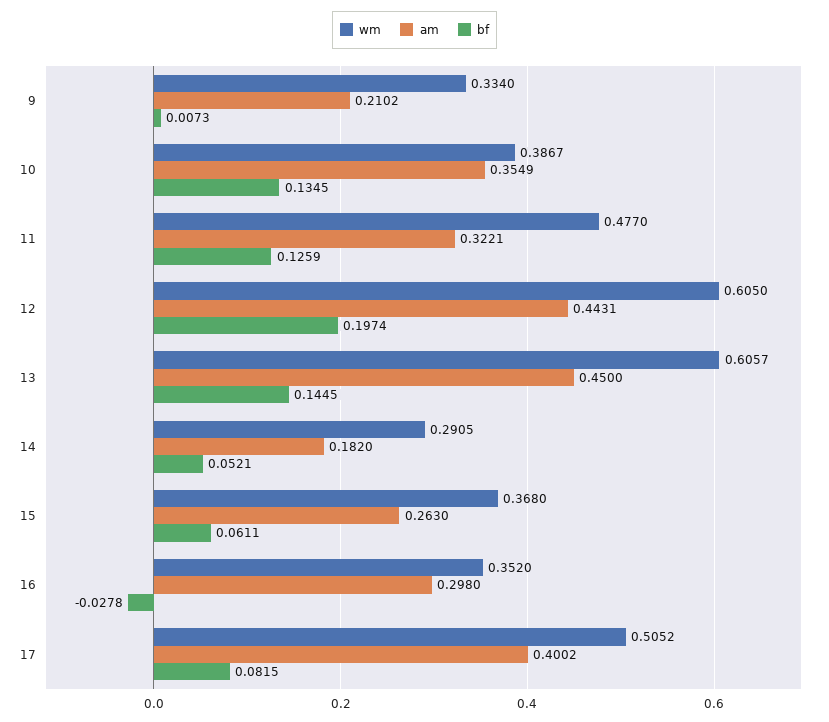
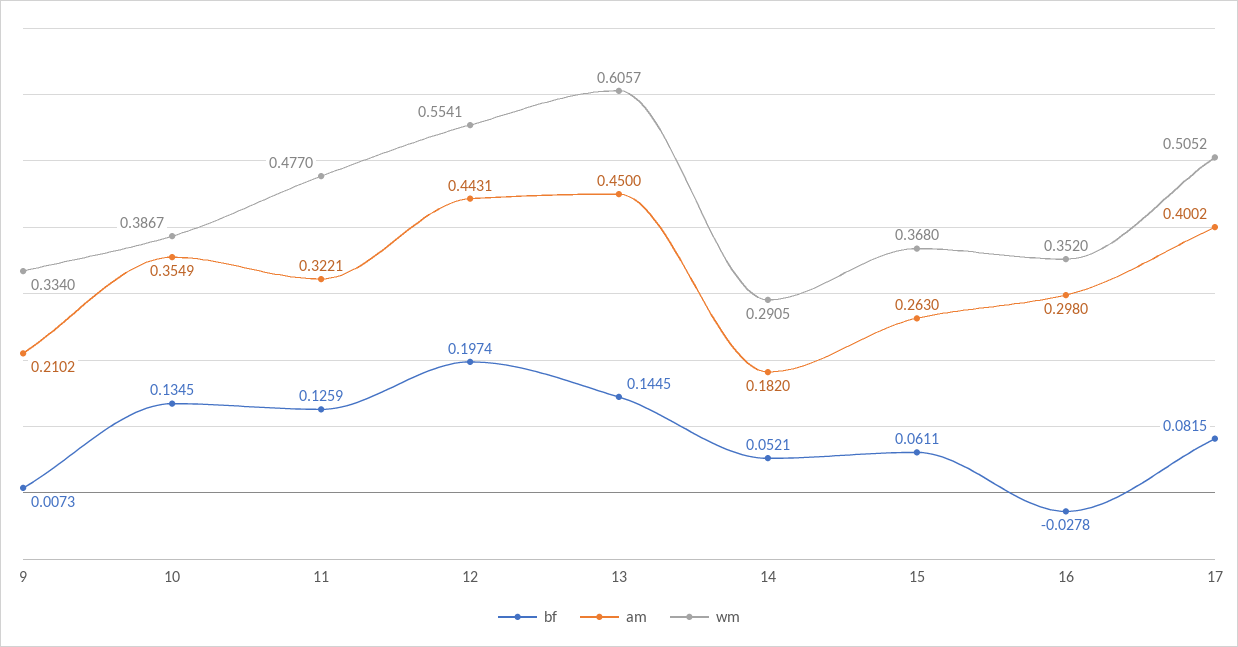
  {
    "wm": {
      "9": 0.334,
      "10": 0.3867,
      "11": 0.477,
-     "12": 0.605,
+     "12": 0.5541,
      "13": 0.6057,
      "14": 0.2905,
      "15": 0.368,
      "16": 0.352,
      "17": 0.5052
    },
    "am": {
      "9": 0.2102,
      "10": 0.3549,
      "11": 0.3221,
      "12": 0.4431,
      "13": 0.45,
      "14": 0.182,
      "15": 0.263,
      "16": 0.298,
      "17": 0.4002
    },
    "bf": {
      "9": 0.0073,
      "10": 0.1345,
      "11": 0.1259,
      "12": 0.1974,
      "13": 0.1445,
      "14": 0.0521,
      "15": 0.0611,
      "16": -0.0278,
      "17": 0.0815
    }
  }

